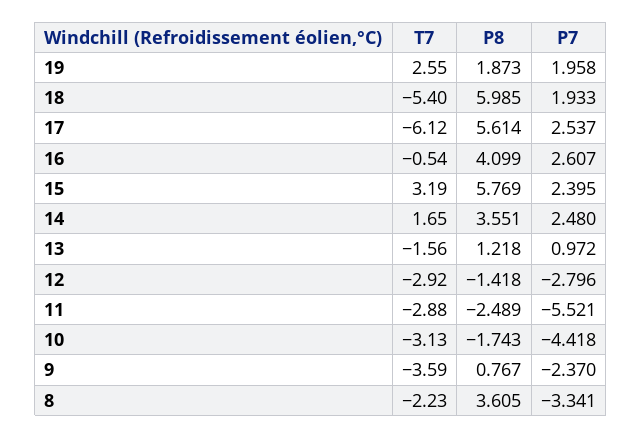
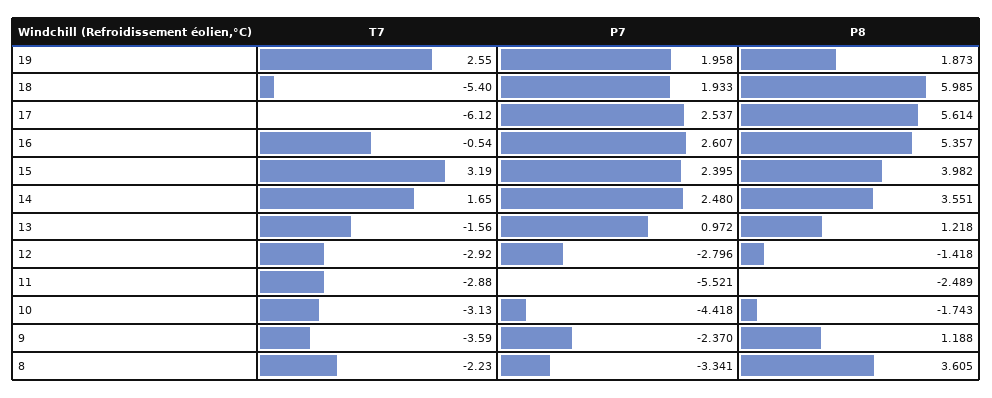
  {
    "T7": {
      "19": 2.55,
      "18": -5.4,
      "17": -6.12,
      "16": -0.54,
      "15": 3.19,
      "14": 1.65,
      "13": -1.56,
      "12": -2.92,
      "11": -2.88,
      "10": -3.13,
      "9": -3.59,
      "8": -2.23
    },
    "P8": {
      "19": 1.873,
      "18": 5.985,
      "17": 5.614,
-     "16": 4.099,
+     "16": 5.357,
-     "15": 5.769,
+     "15": 3.982,
      "14": 3.551,
      "13": 1.218,
      "12": -1.418,
      "11": -2.489,
      "10": -1.743,
-     "9": 0.767,
+     "9": 1.188,
      "8": 3.605
    },
    "P7": {
      "19": 1.958,
      "18": 1.933,
      "17": 2.537,
      "16": 2.607,
      "15": 2.395,
      "14": 2.48,
      "13": 0.972,
      "12": -2.796,
      "11": -5.521,
      "10": -4.418,
      "9": -2.37,
      "8": -3.341
    }
  }

